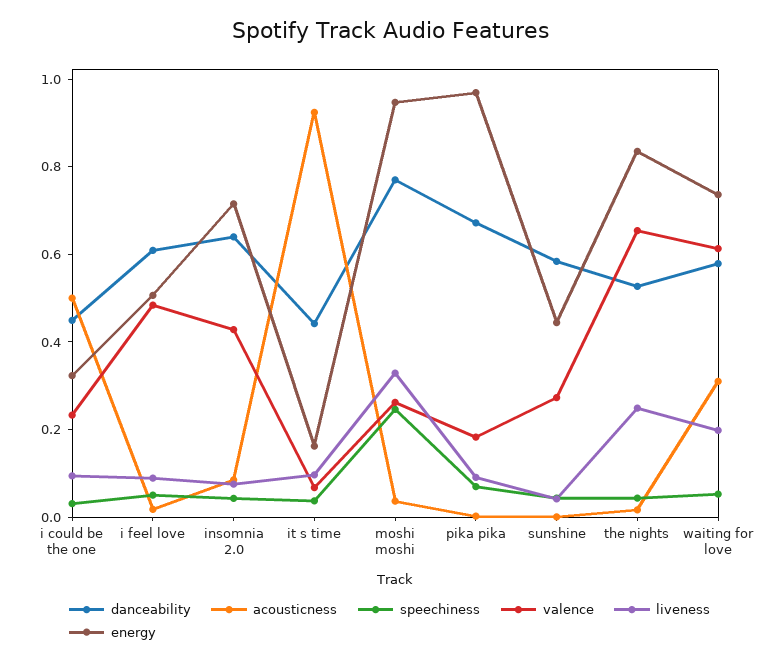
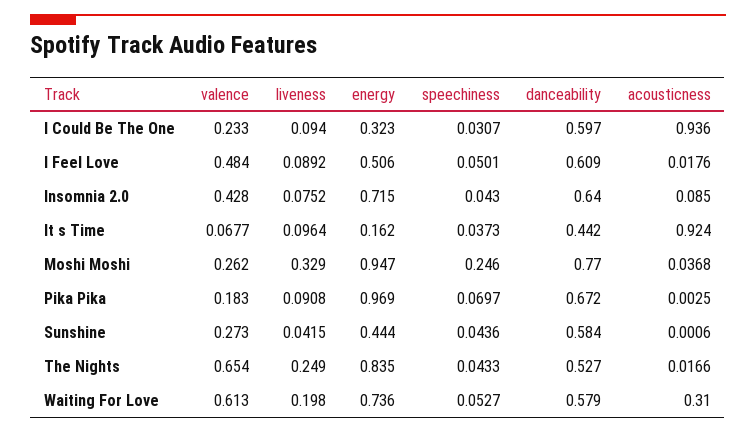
  {
    "danceability": {
-     "i could be the one": 0.45,
+     "i could be the one": 0.597,
      "i feel love": 0.609,
      "insomnia 2.0": 0.64,
      "it s time": 0.442,
      "moshi moshi": 0.77,
      "pika pika": 0.672,
      "sunshine": 0.584,
      "the nights": 0.527,
      "waiting for love": 0.579
    },
    "acousticness": {
-     "i could be the one": 0.5,
+     "i could be the one": 0.936,
      "i feel love": 0.0176,
      "insomnia 2.0": 0.085,
      "it s time": 0.924,
      "moshi moshi": 0.0368,
      "pika pika": 0.0025,
      "sunshine": 0.0006,
      "the nights": 0.0166,
      "waiting for love": 0.31
    },
    "speechiness": {
      "i could be the one": 0.0307,
      "i feel love": 0.0501,
      "insomnia 2.0": 0.043,
      "it s time": 0.0373,
      "moshi moshi": 0.246,
      "pika pika": 0.0697,
      "sunshine": 0.0436,
      "the nights": 0.0433,
      "waiting for love": 0.0527
    },
    "valence": {
      "i could be the one": 0.233,
      "i feel love": 0.484,
      "insomnia 2.0": 0.428,
      "it s time": 0.0677,
      "moshi moshi": 0.262,
      "pika pika": 0.183,
      "sunshine": 0.273,
      "the nights": 0.654,
      "waiting for love": 0.613
    },
    "liveness": {
      "i could be the one": 0.094,
      "i feel love": 0.0892,
      "insomnia 2.0": 0.0752,
      "it s time": 0.0964,
      "moshi moshi": 0.329,
      "pika pika": 0.0908,
      "sunshine": 0.0415,
      "the nights": 0.249,
      "waiting for love": 0.198
    },
    "energy": {
      "i could be the one": 0.323,
      "i feel love": 0.506,
      "insomnia 2.0": 0.715,
      "it s time": 0.162,
      "moshi moshi": 0.947,
      "pika pika": 0.969,
      "sunshine": 0.444,
      "the nights": 0.835,
      "waiting for love": 0.736
    }
  }

